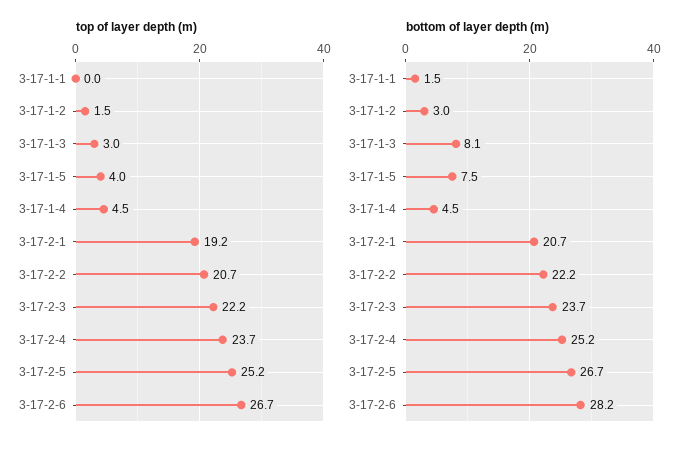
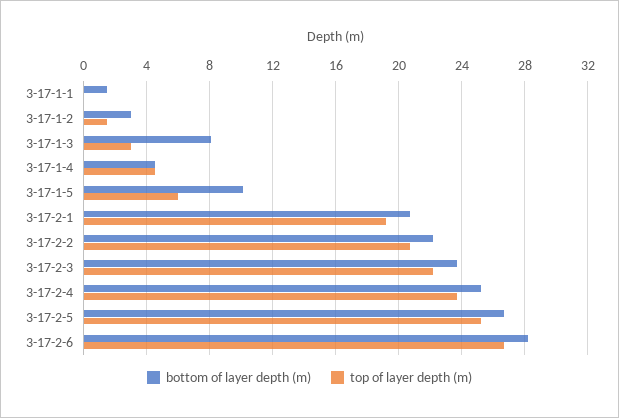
  {
    "top of layer depth (m)": {
      "3-17-1-1": 0,
      "3-17-1-2": 1.5,
      "3-17-1-3": 3,
-     "3-17-1-5": 4,
+     "3-17-1-5": 6,
      "3-17-1-4": 4.5,
      "3-17-2-1": 19.2,
      "3-17-2-2": 20.7,
      "3-17-2-3": 22.2,
      "3-17-2-4": 23.7,
      "3-17-2-5": 25.2,
      "3-17-2-6": 26.7
    },
    "bottom of layer depth (m)": {
      "3-17-1-1": 1.5,
      "3-17-1-2": 3,
      "3-17-1-3": 8.1,
-     "3-17-1-5": 7.5,
+     "3-17-1-5": 10,
      "3-17-1-4": 4.5,
      "3-17-2-1": 20.7,
      "3-17-2-2": 22.2,
      "3-17-2-3": 23.7,
      "3-17-2-4": 25.2,
      "3-17-2-5": 26.7,
      "3-17-2-6": 28.2
    }
  }

